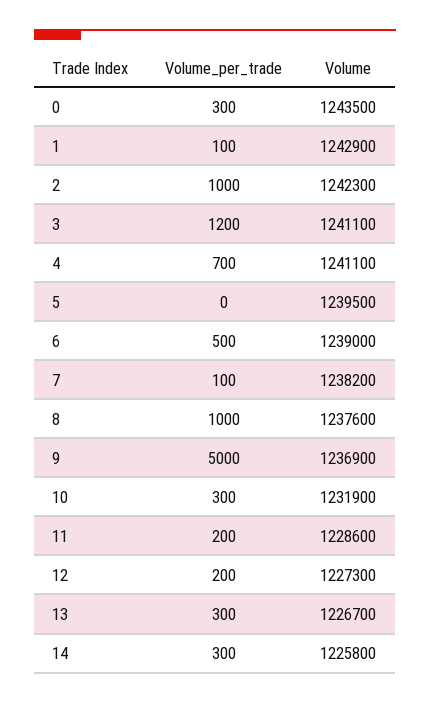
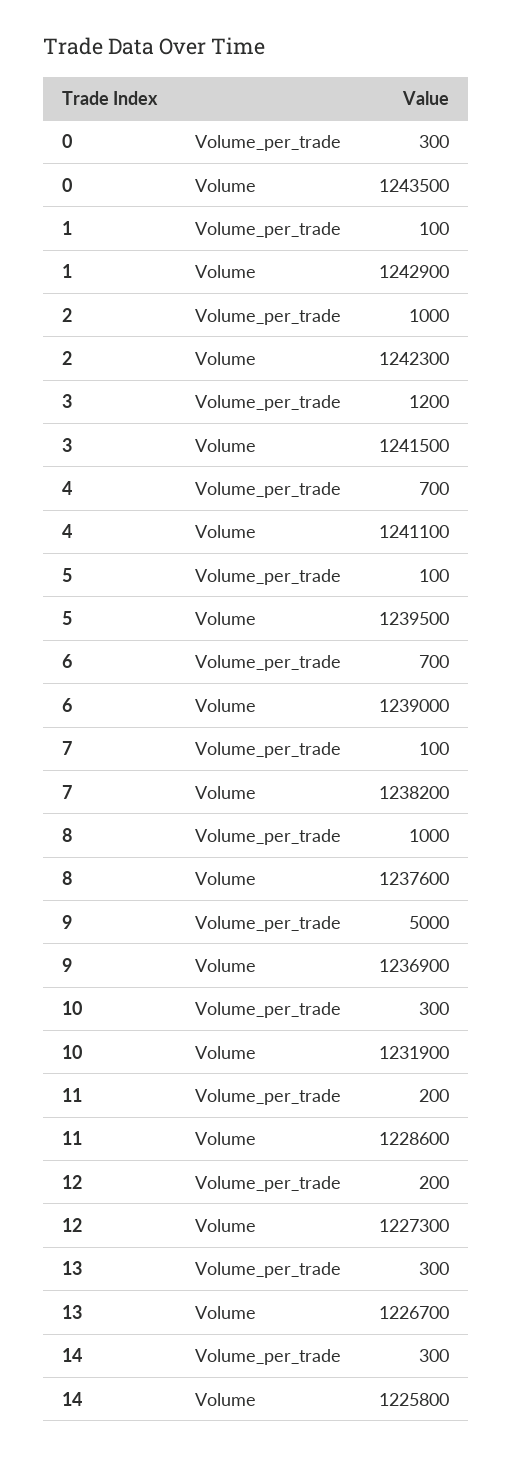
  {
    "Volume_per_trade": {
      "0": 300,
      "1": 100,
      "2": 1000,
      "3": 1200,
      "4": 700,
-     "5": 0,
+     "5": 100,
-     "6": 500,
+     "6": 700,
      "7": 100,
      "8": 1000,
      "9": 5000,
      "10": 300,
      "11": 200,
      "12": 200,
      "13": 300,
      "14": 300
    },
    "Volume": {
      "0": 1243500,
      "1": 1242900,
      "2": 1242300,
-     "3": 1241100,
+     "3": 1241500,
      "4": 1241100,
      "5": 1239500,
      "6": 1239000,
      "7": 1238200,
      "8": 1237600,
      "9": 1236900,
      "10": 1231900,
      "11": 1228600,
      "12": 1227300,
      "13": 1226700,
      "14": 1225800
    }
  }

